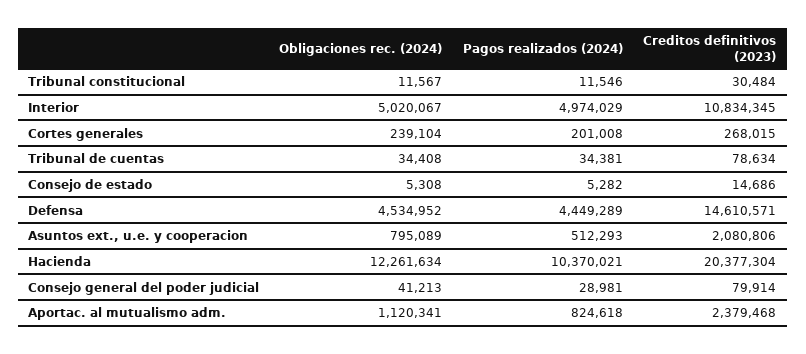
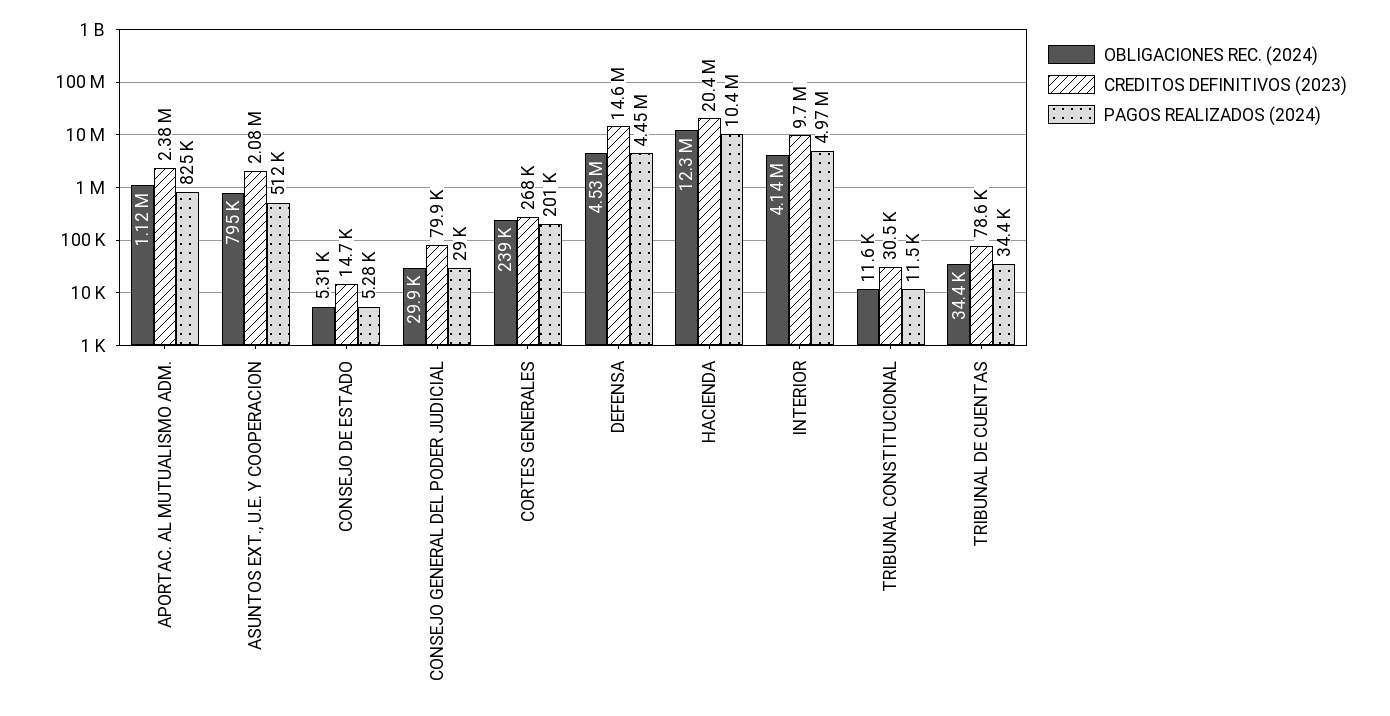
  {
    "Obligaciones rec. (2024)": {
      "Tribunal constitucional": 11567,
-     "Interior": 5020067,
+     "Interior": 4140000,
      "Cortes generales": 239104,
      "Tribunal de cuentas": 34408,
      "Consejo de estado": 5308,
      "Defensa": 4534952,
      "Asuntos ext., u.e. y cooperacion": 795089,
      "Hacienda": 12261634,
-     "Consejo general del poder judicial": 41213,
+     "Consejo general del poder judicial": 29900,
      "Aportac. al mutualismo adm.": 1120341
    },
    "Pagos realizados (2024)": {
      "Tribunal constitucional": 11546,
      "Interior": 4974029,
      "Cortes generales": 201008,
      "Tribunal de cuentas": 34381,
      "Consejo de estado": 5282,
      "Defensa": 4449289,
      "Asuntos ext., u.e. y cooperacion": 512293,
      "Hacienda": 10370021,
      "Consejo general del poder judicial": 28981,
      "Aportac. al mutualismo adm.": 824618
    },
    "Creditos definitivos (2023)": {
      "Tribunal constitucional": 30484,
-     "Interior": 10834345,
+     "Interior": 9700000,
      "Cortes generales": 268015,
      "Tribunal de cuentas": 78634,
      "Consejo de estado": 14686,
      "Defensa": 14610571,
      "Asuntos ext., u.e. y cooperacion": 2080806,
      "Hacienda": 20377304,
      "Consejo general del poder judicial": 79914,
      "Aportac. al mutualismo adm.": 2379468
    }
  }

